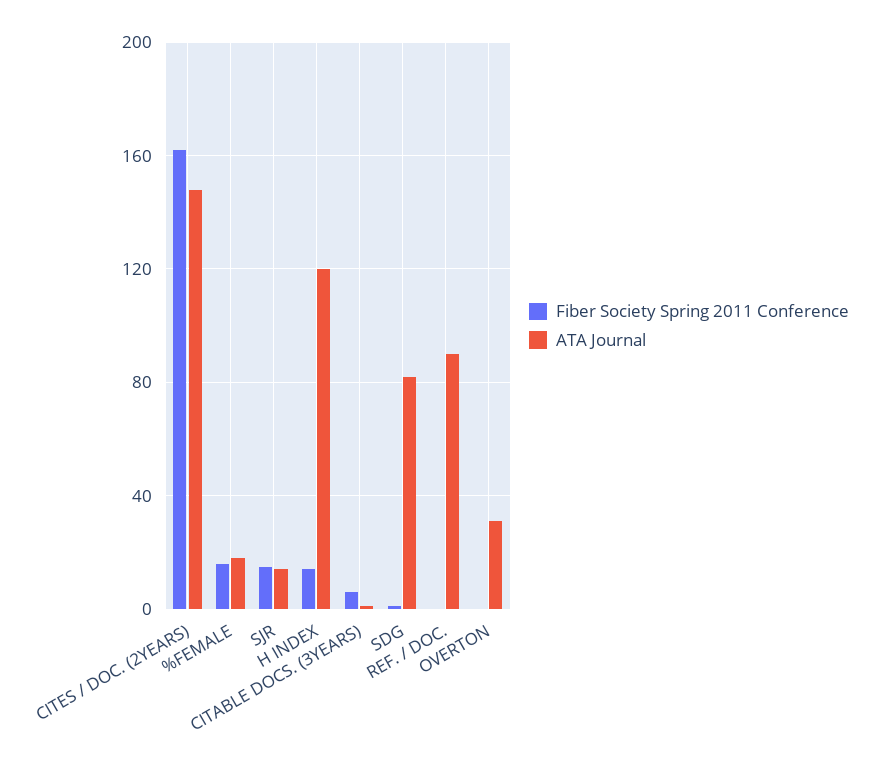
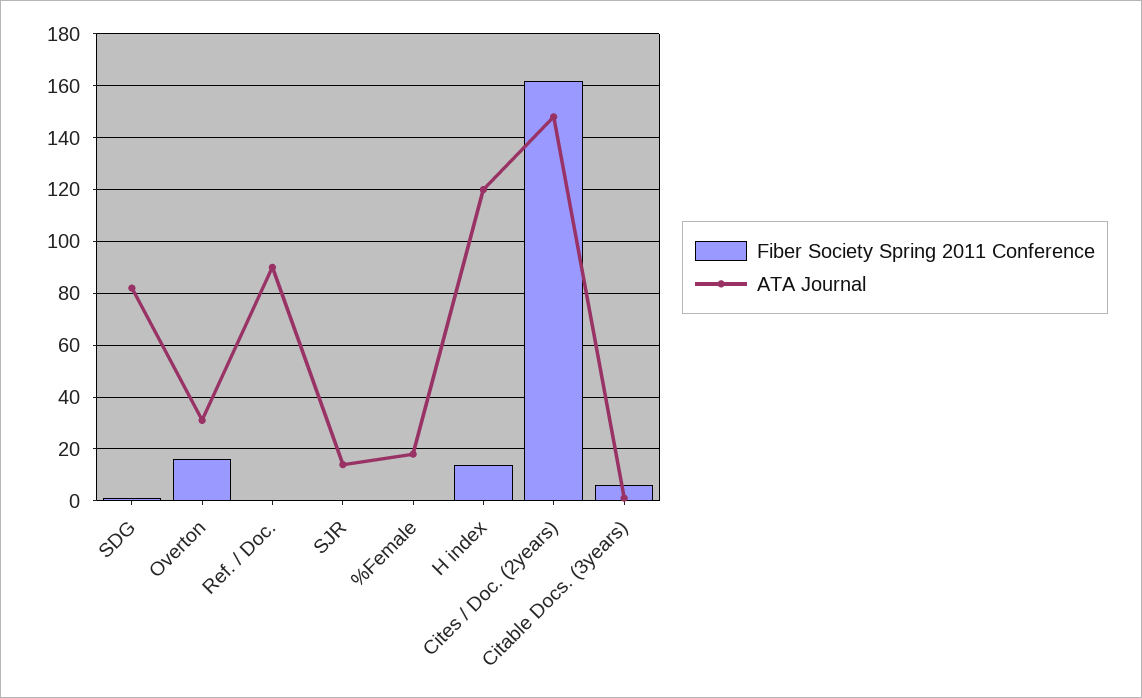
  {
    "Fiber Society Spring 2011 Conference": {
      "CITES / DOC. (2YEARS)": 160,
-     "%FEMALE": 15,
+     "%FEMALE": 0,
-     "SJR": 15,
+     "SJR": 0,
      "H INDEX": 15,
      "CITABLE DOCS. (3YEARS)": 5,
      "SDG": 0,
      "REF. / DOC.": 0,
-     "OVERTON": 0
+     "OVERTON": 15
    },
    "ATA Journal": {
      "CITES / DOC. (2YEARS)": 150,
      "%FEMALE": 20,
      "SJR": 15,
      "H INDEX": 120,
      "CITABLE DOCS. (3YEARS)": 0,
      "SDG": 80,
      "REF. / DOC.": 90,
      "OVERTON": 30
    }
  }

